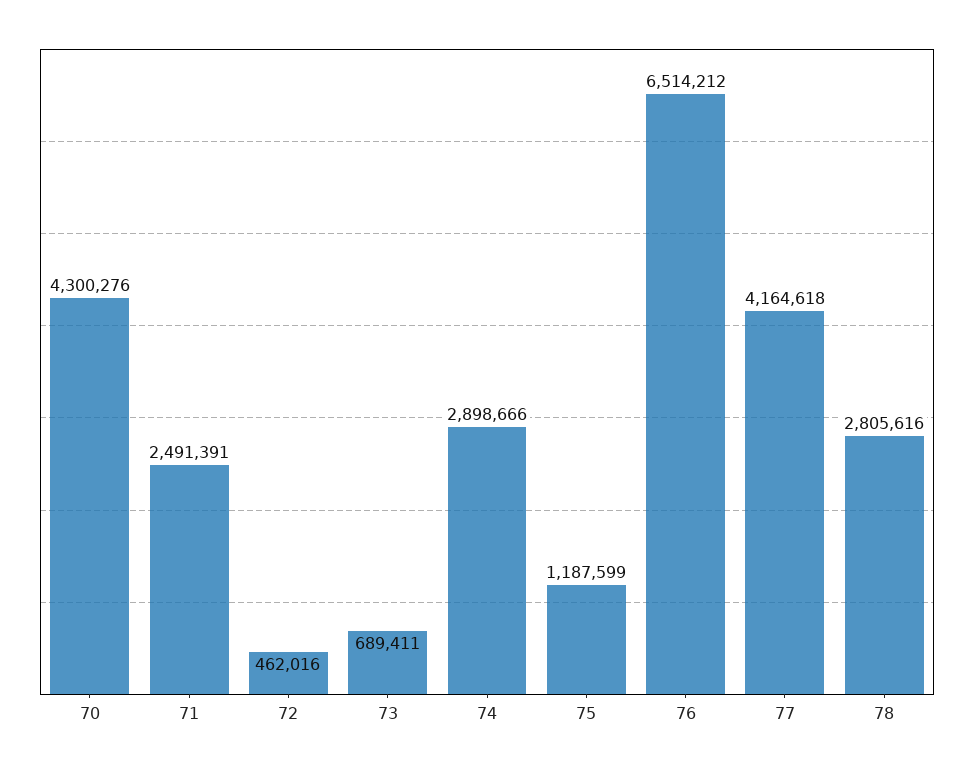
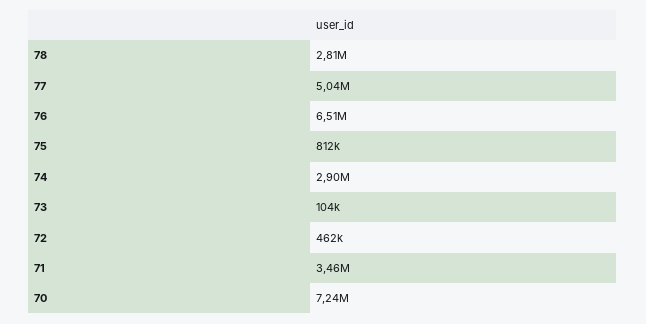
  {
-   "70": 4300276,
+   "70": 7240000,
-   "71": 2491391,
+   "71": 3460000,
    "72": 462016,
-   "73": 689411,
+   "73": 104000,
    "74": 2898666,
-   "75": 1187599,
+   "75": 812000,
    "76": 6514212,
-   "77": 4164618,
+   "77": 5040000,
    "78": 2805616
  }

